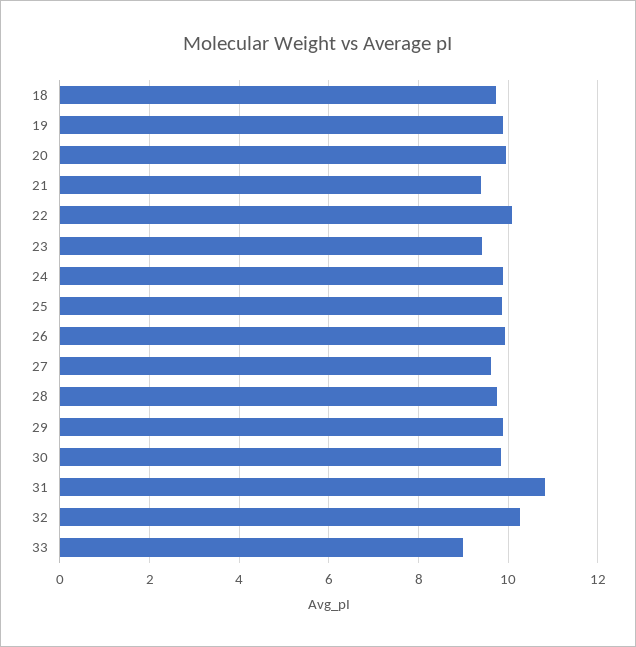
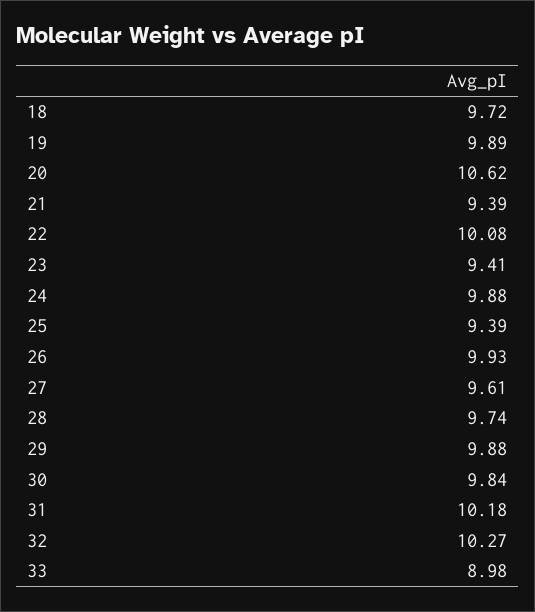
  {
    "18": 9.72,
    "19": 9.89,
-   "20": 10,
+   "20": 10.62,
    "21": 9.39,
    "22": 10.08,
    "23": 9.41,
    "24": 9.88,
-   "25": 9.8,
+   "25": 9.39,
    "26": 9.93,
    "27": 9.61,
    "28": 9.74,
    "29": 9.88,
    "30": 9.84,
-   "31": 10.8,
+   "31": 10.18,
    "32": 10.27,
    "33": 8.98
  }

